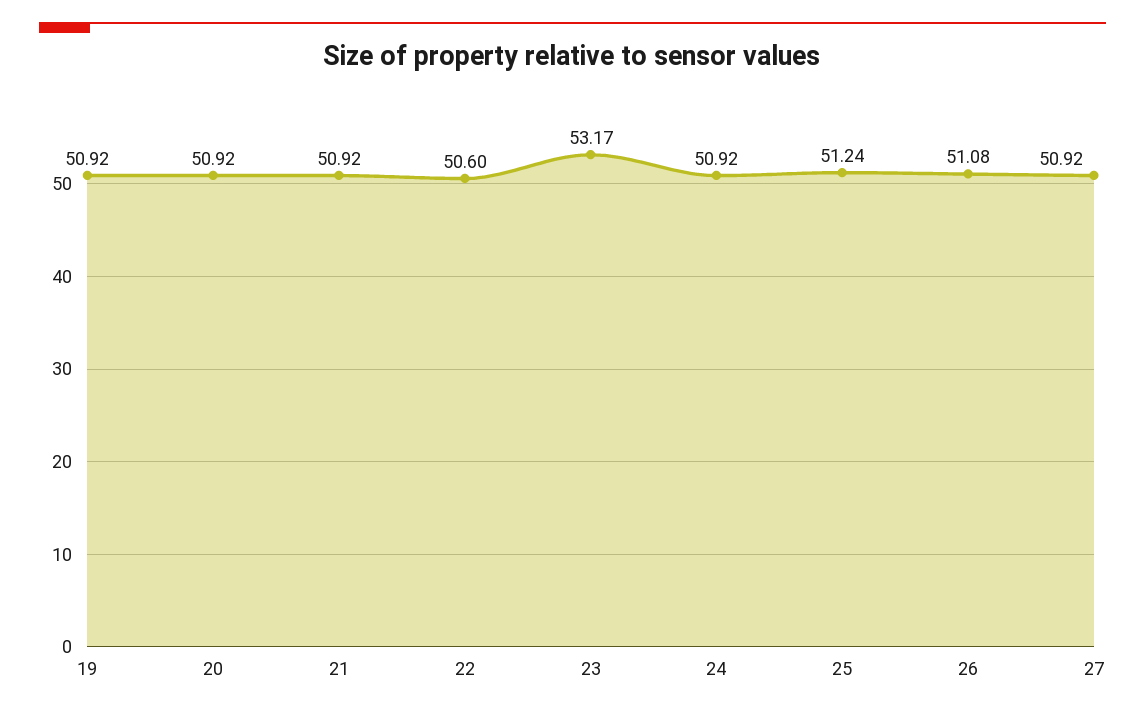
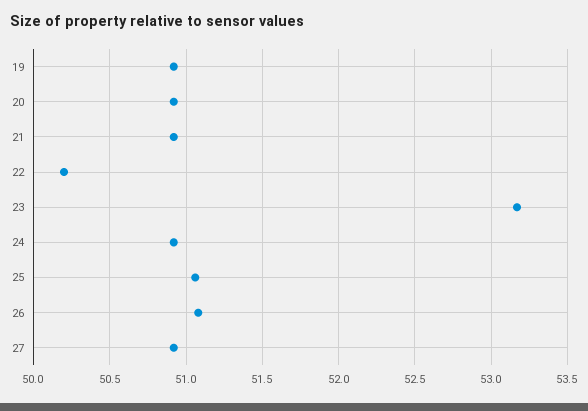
  {
    "19": 50.92,
    "20": 50.92,
    "21": 50.92,
-   "22": 50.6,
+   "22": 50.2,
    "23": 53.17,
    "24": 50.92,
-   "25": 51.24,
+   "25": 51.05,
    "26": 51.08,
    "27": 50.92
  }

